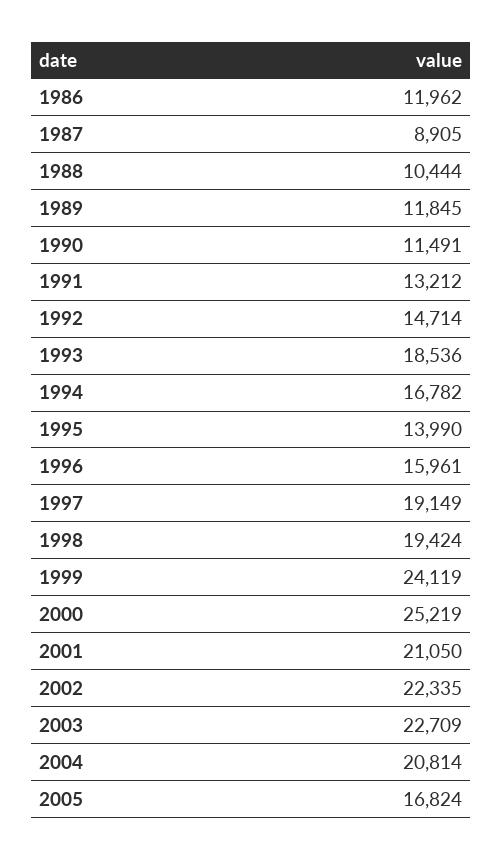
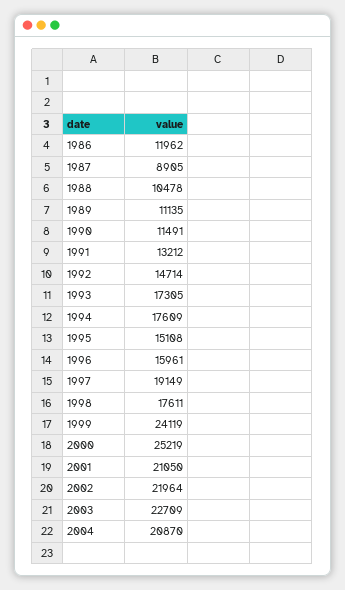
  {
    "1986": 11962,
    "1987": 8905,
-   "1988": 10444,
+   "1988": 10478,
-   "1989": 11845,
+   "1989": 11135,
    "1990": 11491,
    "1991": 13212,
    "1992": 14714,
-   "1993": 18536,
+   "1993": 17305,
-   "1994": 16782,
+   "1994": 17609,
-   "1995": 13990,
+   "1995": 15108,
    "1996": 15961,
    "1997": 19149,
-   "1998": 19424,
+   "1998": 17611,
    "1999": 24119,
    "2000": 25219,
    "2001": 21050,
-   "2002": 22335,
+   "2002": 21964,
    "2003": 22709,
-   "2004": 20814,
+   "2004": 20870
-   "2005": 16824
  }

